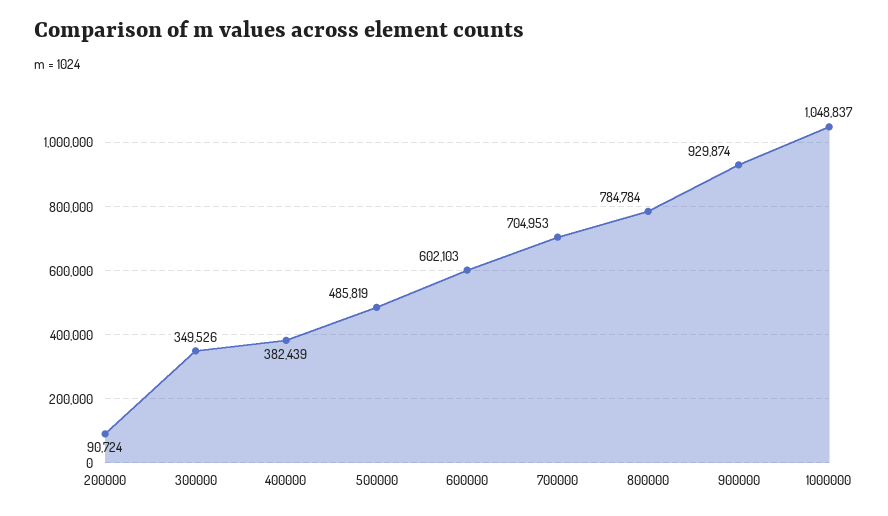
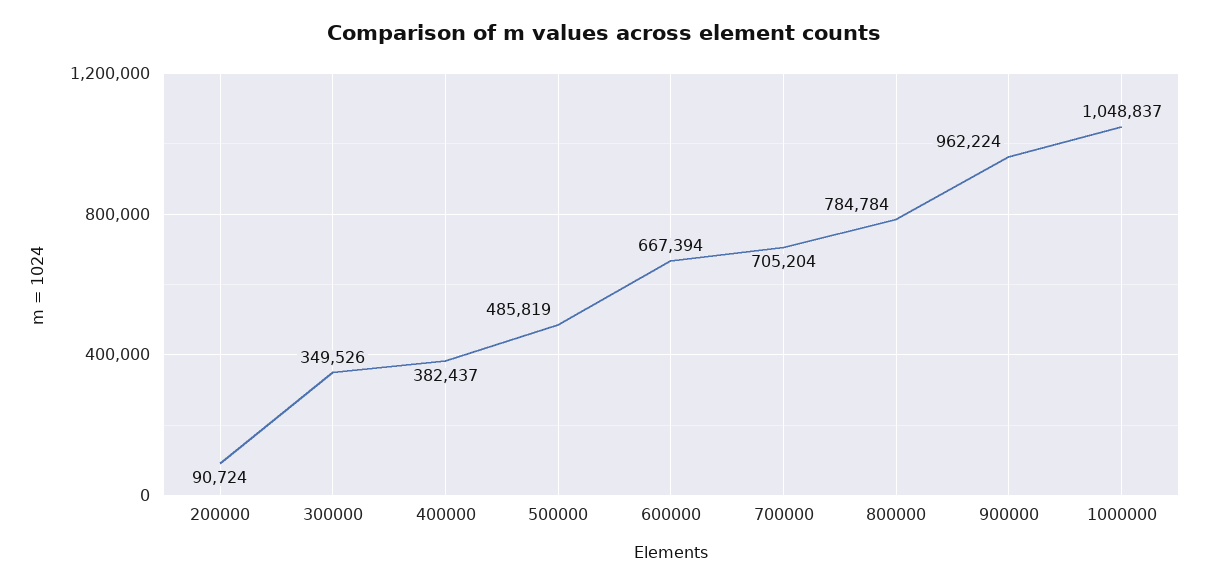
  {
    "200000": 90724,
    "300000": 349526,
-   "400000": 382439,
+   "400000": 382437,
    "500000": 485819,
-   "600000": 602103,
+   "600000": 667394,
-   "700000": 704953,
+   "700000": 705204,
    "800000": 784784,
-   "900000": 929874,
+   "900000": 962224,
    "1000000": 1048837
  }

